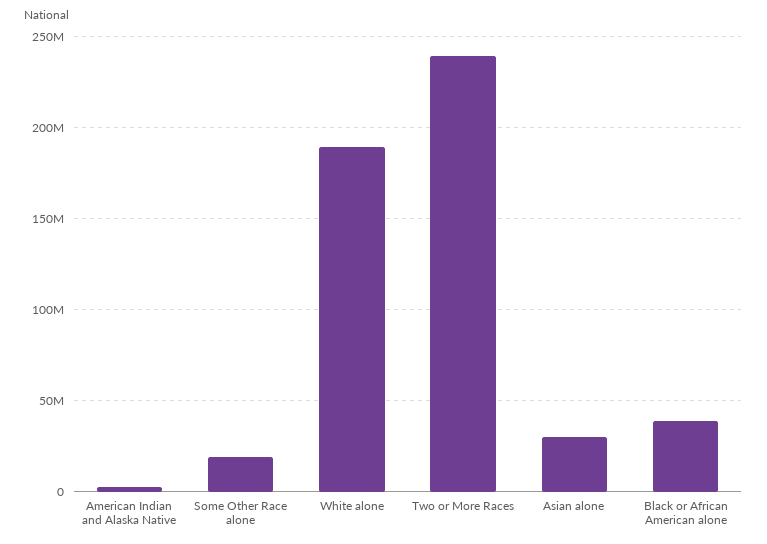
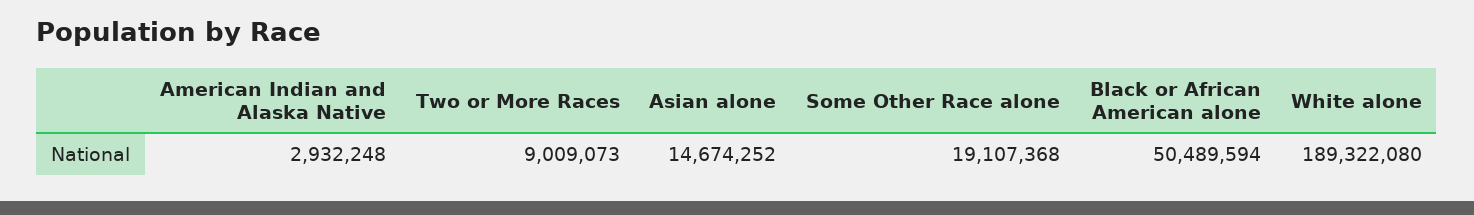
  {
    "American Indian and Alaska Native": 2932248,
    "Some Other Race alone": 19107368,
    "White alone": 189322080,
-   "Two or More Races": 240000000,
+   "Two or More Races": 9009073,
-   "Asian alone": 30000000,
+   "Asian alone": 14674252,
-   "Black or African American alone": 40000000
+   "Black or African American alone": 50489594
  }

